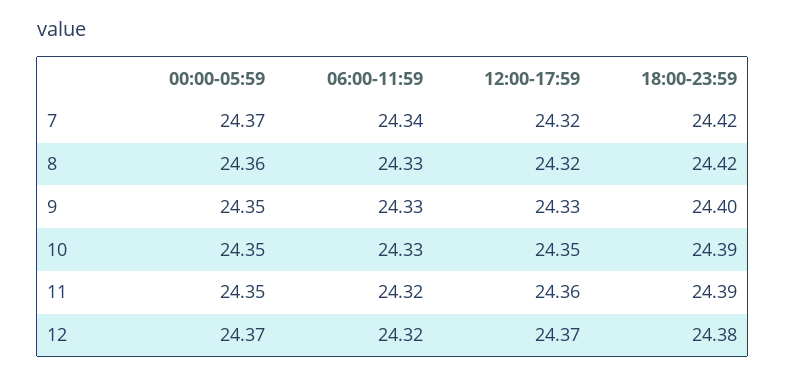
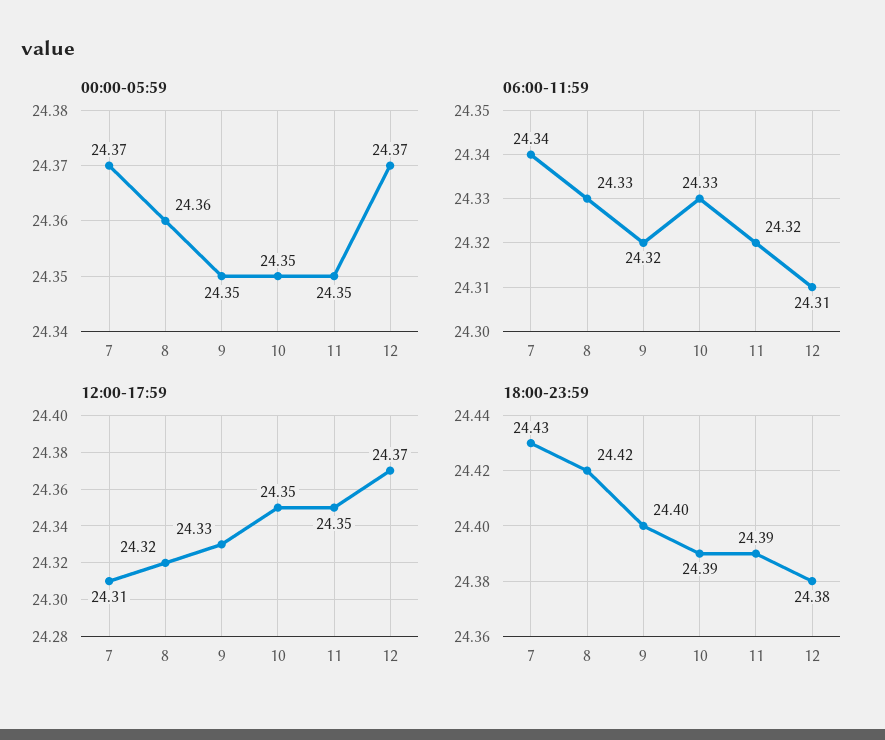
  {
    "00:00-05:59": {
      "7": 24.37,
      "8": 24.36,
      "9": 24.35,
      "10": 24.35,
      "11": 24.35,
      "12": 24.37
    },
    "06:00-11:59": {
      "7": 24.34,
      "8": 24.33,
-     "9": 24.33,
+     "9": 24.32,
      "10": 24.33,
      "11": 24.32,
-     "12": 24.32
+     "12": 24.31
    },
    "12:00-17:59": {
-     "7": 24.32,
+     "7": 24.31,
      "8": 24.32,
      "9": 24.33,
      "10": 24.35,
-     "11": 24.36,
+     "11": 24.35,
      "12": 24.37
    },
    "18:00-23:59": {
-     "7": 24.42,
+     "7": 24.43,
      "8": 24.42,
      "9": 24.4,
      "10": 24.39,
      "11": 24.39,
      "12": 24.38
    }
  }

